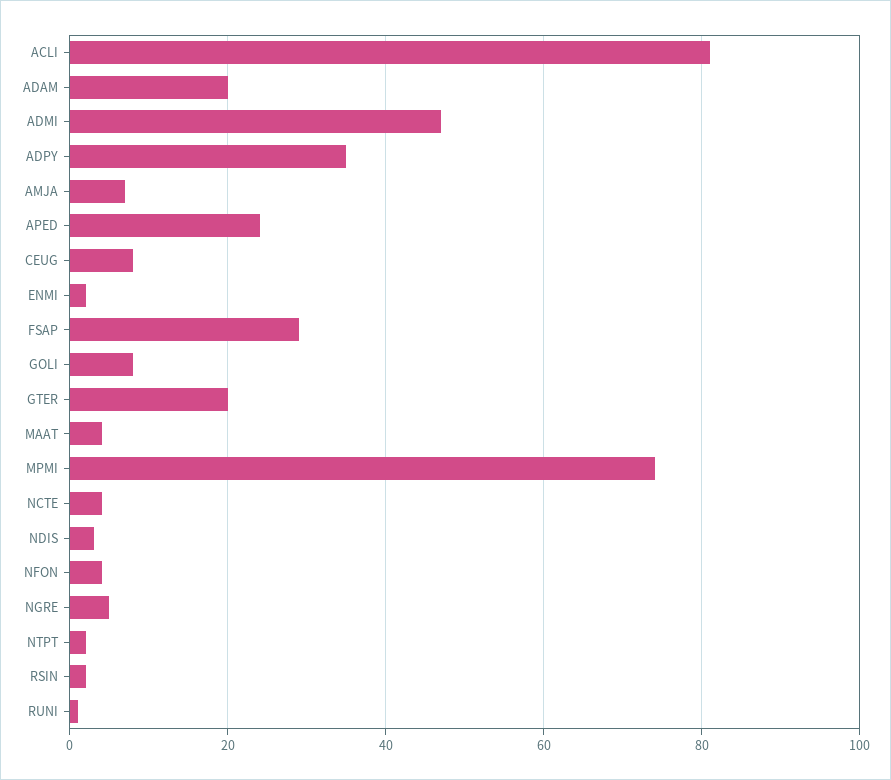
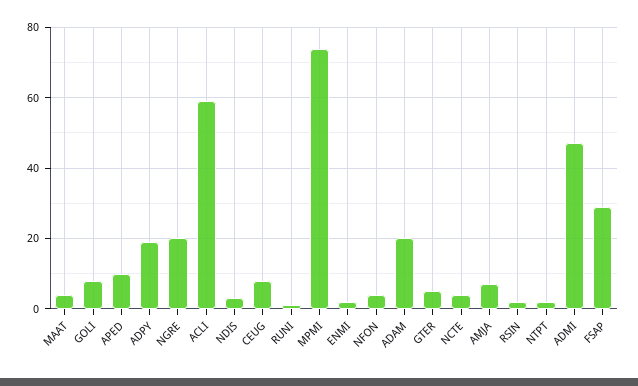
  {
-   "ACLI": 80,
+   "ACLI": 60,
    "ADAM": 20,
    "ADMI": 45,
-   "ADPY": 35,
+   "ADPY": 20,
    "AMJA": 5,
-   "APED": 25,
+   "APED": 10,
    "CEUG": 10,
    "ENMI": 0,
    "FSAP": 30,
    "GOLI": 10,
-   "GTER": 20,
+   "GTER": 5,
    "MAAT": 5,
    "MPMI": 75,
    "NCTE": 5,
    "NDIS": 5,
    "NFON": 5,
-   "NGRE": 5,
+   "NGRE": 20,
    "NTPT": 0,
    "RSIN": 0,
    "RUNI": 0
  }

